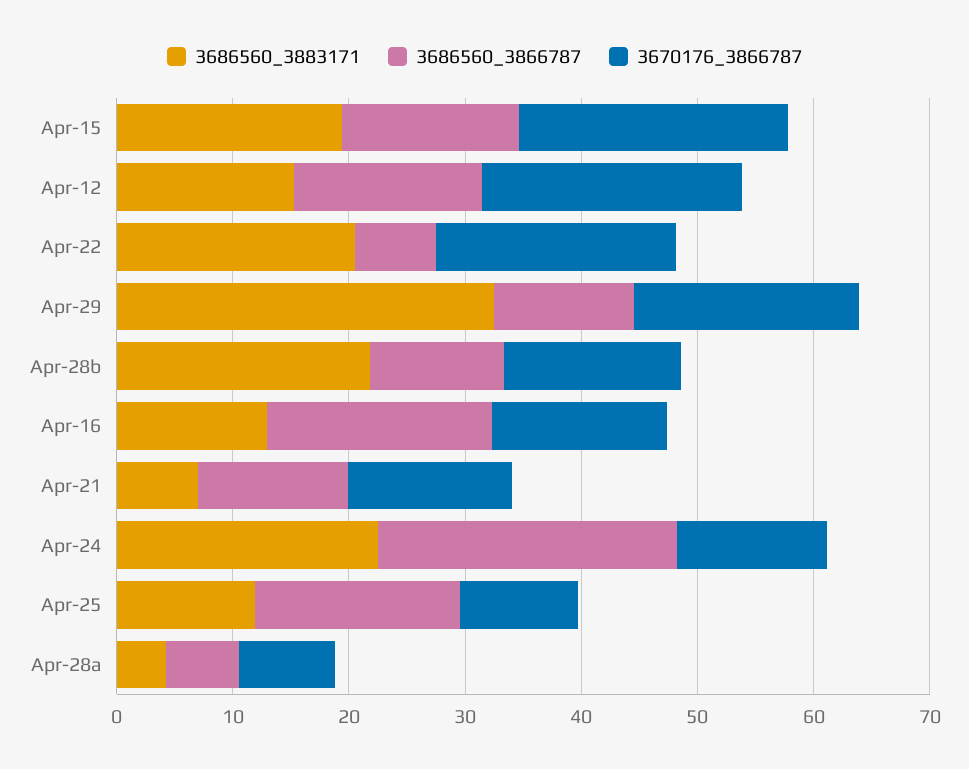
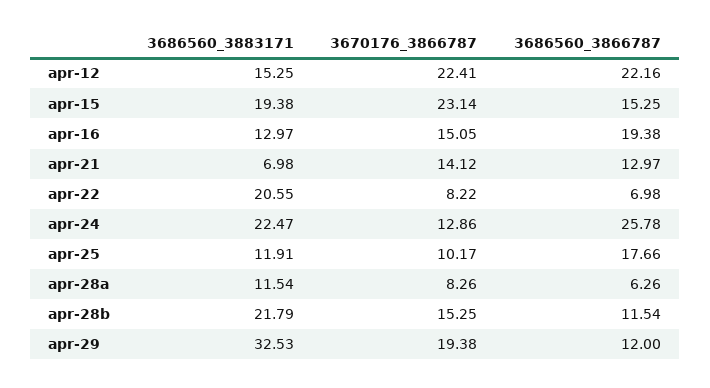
  {
    "3686560_3883171": {
      "Apr-15": 19.38,
      "Apr-12": 15.25,
      "Apr-22": 20.55,
      "Apr-29": 32.53,
      "Apr-28b": 21.79,
      "Apr-16": 12.97,
      "Apr-21": 6.98,
      "Apr-24": 22.47,
      "Apr-25": 11.91,
-     "Apr-28a": 4
+     "Apr-28a": 11.54
    },
    "3686560_3866787": {
      "Apr-15": 15.25,
-     "Apr-12": 16,
+     "Apr-12": 22.16,
      "Apr-22": 6.98,
      "Apr-29": 12,
      "Apr-28b": 11.54,
      "Apr-16": 19.38,
      "Apr-21": 12.97,
      "Apr-24": 25.78,
      "Apr-25": 17.66,
      "Apr-28a": 6.26
    },
    "3670176_3866787": {
      "Apr-15": 23.14,
      "Apr-12": 22.41,
-     "Apr-22": 20,
+     "Apr-22": 8.22,
      "Apr-29": 19.38,
      "Apr-28b": 15.25,
      "Apr-16": 15.05,
      "Apr-21": 14.12,
      "Apr-24": 12.86,
      "Apr-25": 10.17,
      "Apr-28a": 8.26
    }
  }

